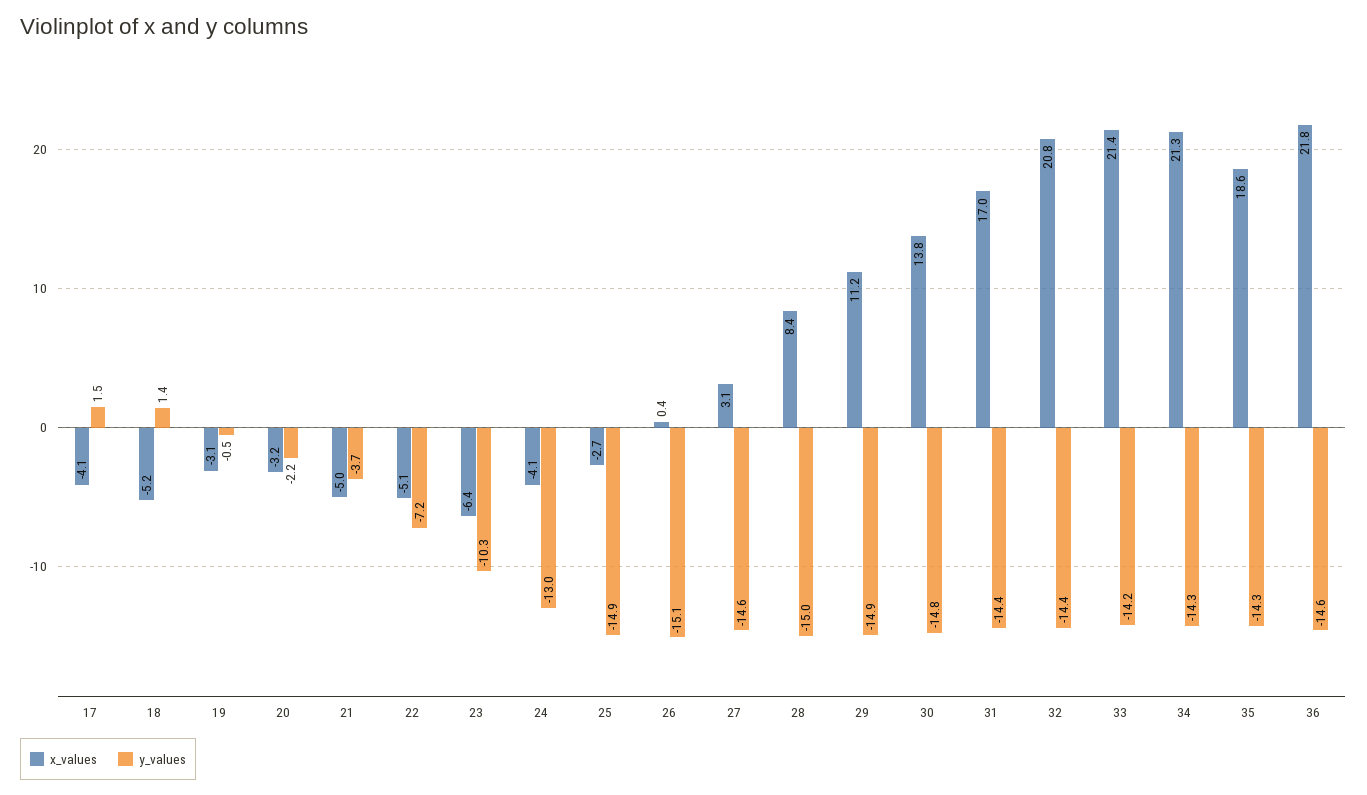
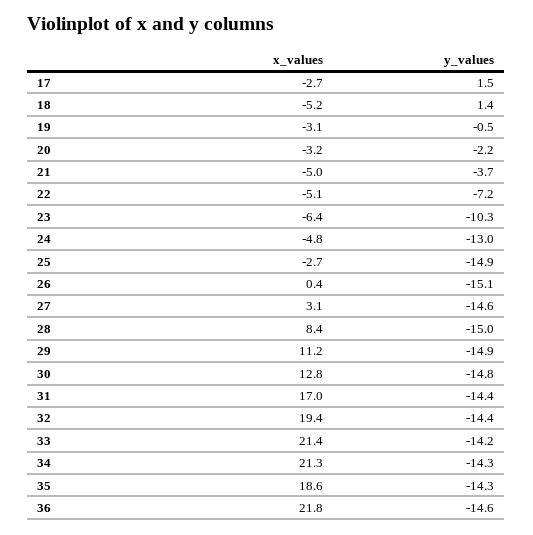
  {
    "x_values": {
-     "17": -4.1,
+     "17": -2.7,
      "18": -5.2,
      "19": -3.1,
      "20": -3.2,
      "21": -5,
      "22": -5.1,
      "23": -6.4,
-     "24": -4.1,
+     "24": -4.8,
      "25": -2.7,
      "26": 0.4,
      "27": 3.1,
      "28": 8.4,
      "29": 11.2,
-     "30": 13.8,
+     "30": 12.8,
      "31": 17,
-     "32": 20.8,
+     "32": 19.4,
      "33": 21.4,
      "34": 21.3,
      "35": 18.6,
      "36": 21.8
    },
    "y_values": {
      "17": 1.5,
      "18": 1.4,
      "19": -0.5,
      "20": -2.2,
      "21": -3.7,
      "22": -7.2,
      "23": -10.3,
      "24": -13,
      "25": -14.9,
      "26": -15.1,
      "27": -14.6,
      "28": -15,
      "29": -14.9,
      "30": -14.8,
      "31": -14.4,
      "32": -14.4,
      "33": -14.2,
      "34": -14.3,
      "35": -14.3,
      "36": -14.6
    }
  }

